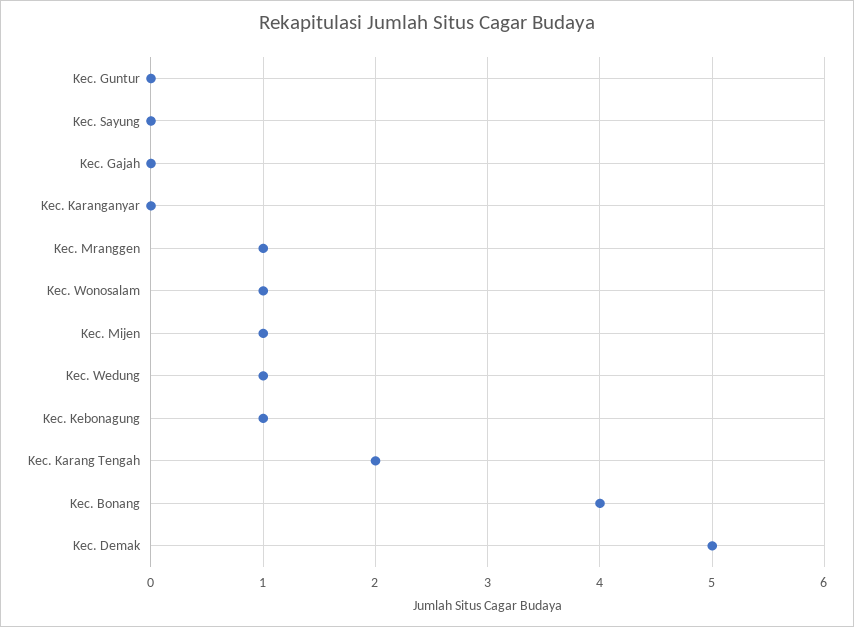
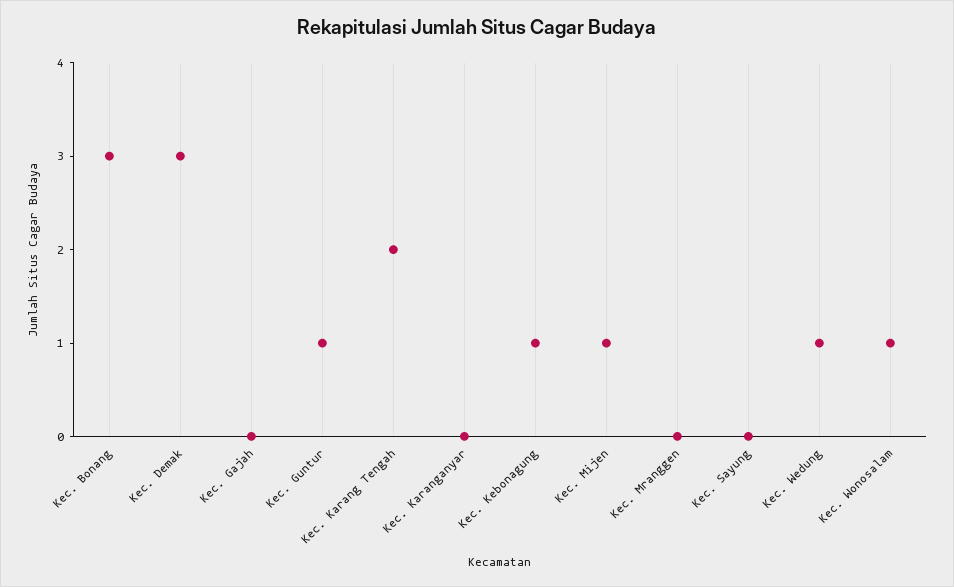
  {
-   "Kec. Guntur": 0,
+   "Kec. Guntur": 1,
    "Kec. Sayung": 0,
    "Kec. Gajah": 0,
    "Kec. Karanganyar": 0,
-   "Kec. Mranggen": 1,
+   "Kec. Mranggen": 0,
    "Kec. Wonosalam": 1,
    "Kec. Mijen": 1,
    "Kec. Wedung": 1,
    "Kec. Kebonagung": 1,
    "Kec. Karang Tengah": 2,
-   "Kec. Bonang": 4,
+   "Kec. Bonang": 3,
-   "Kec. Demak": 5
+   "Kec. Demak": 3
  }

